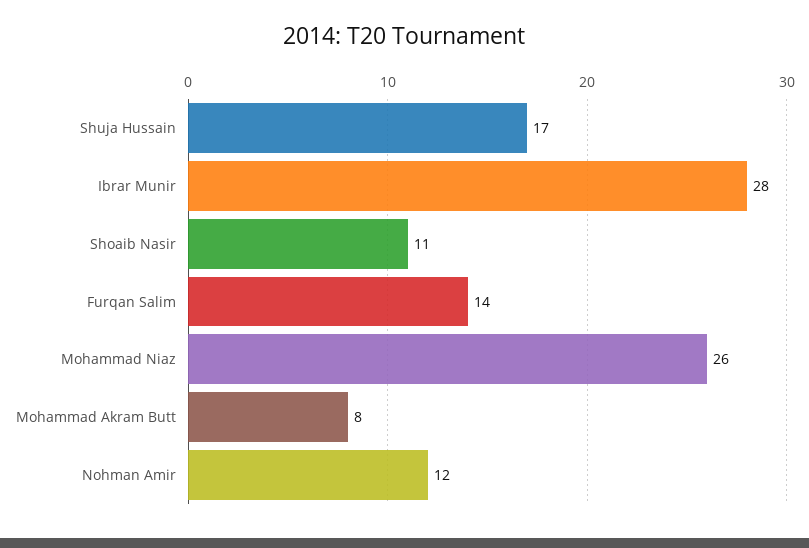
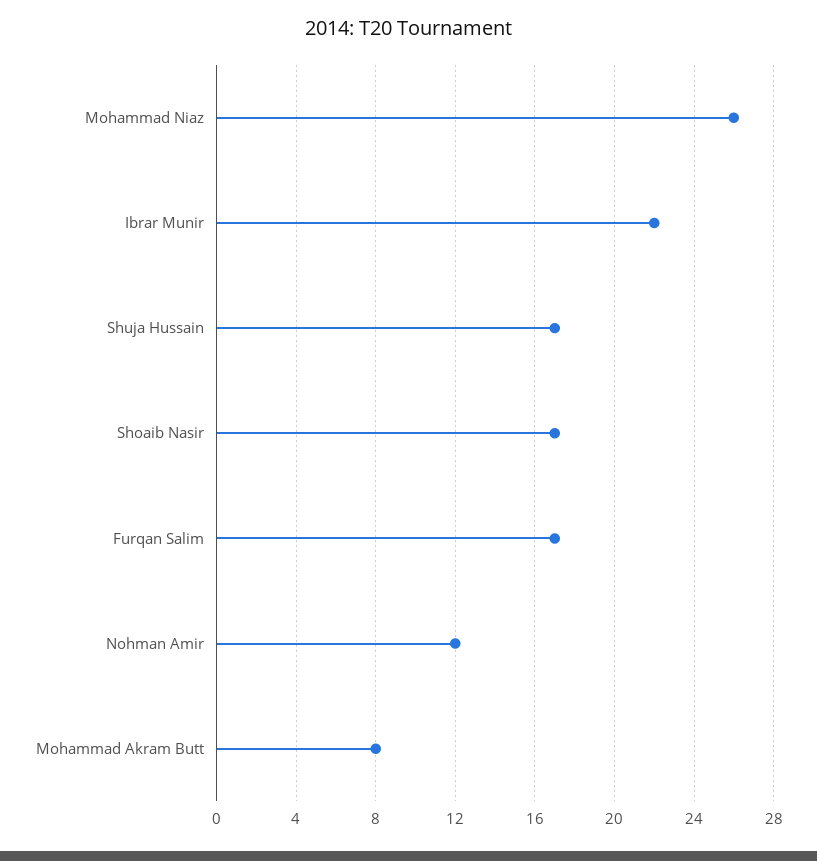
  {
    "Shuja Hussain": 17,
-   "Ibrar Munir": 28,
+   "Ibrar Munir": 22,
-   "Shoaib Nasir": 11,
+   "Shoaib Nasir": 17,
-   "Furqan Salim": 14,
+   "Furqan Salim": 17,
    "Mohammad Niaz": 26,
    "Mohammad Akram Butt": 8,
    "Nohman Amir": 12
  }

